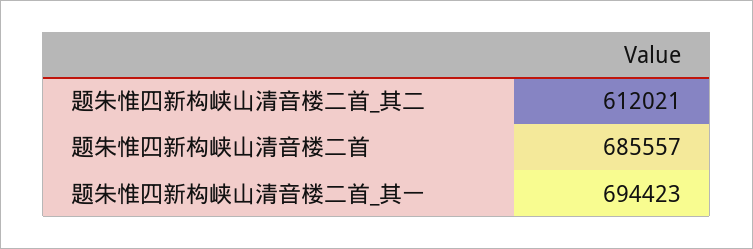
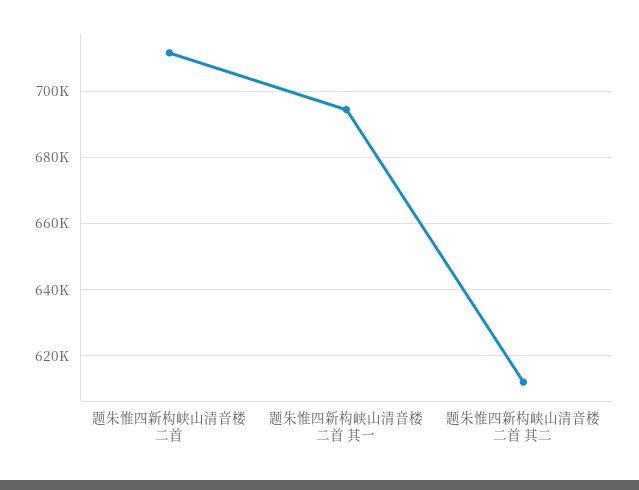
  {
    "题朱惟四新构峡山清音楼二首_其二": 612021,
-   "题朱惟四新构峡山清音楼二首": 685557,
+   "题朱惟四新构峡山清音楼二首": 712000,
    "题朱惟四新构峡山清音楼二首_其一": 694423
  }

